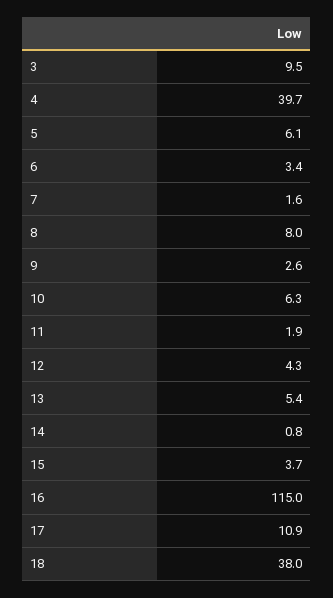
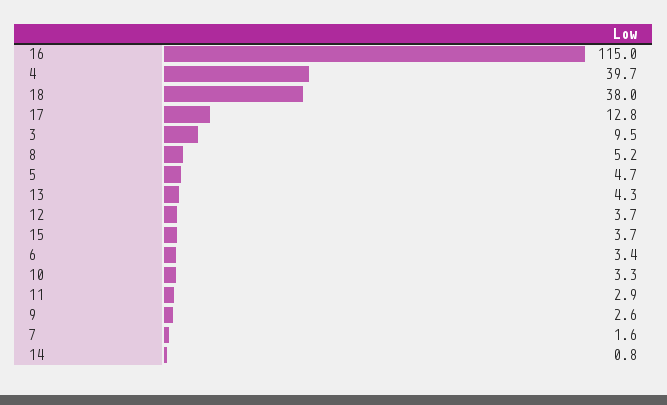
  {
    "3": 9.5,
    "4": 39.7,
-   "5": 6.1,
+   "5": 4.7,
    "6": 3.4,
    "7": 1.6,
-   "8": 8,
+   "8": 5.2,
    "9": 2.6,
-   "10": 6.3,
+   "10": 3.3,
-   "11": 1.9,
+   "11": 2.9,
-   "12": 4.3,
+   "12": 3.7,
-   "13": 5.4,
+   "13": 4.3,
    "14": 0.8,
    "15": 3.7,
    "16": 115,
-   "17": 10.9,
+   "17": 12.8,
    "18": 38
  }

